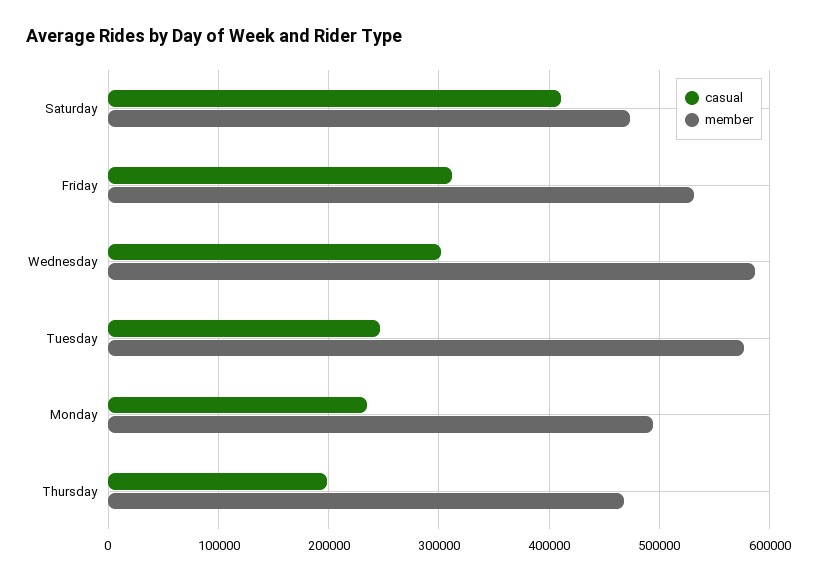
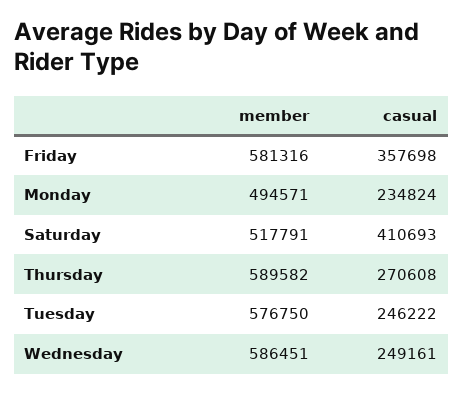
  {
    "casual": {
      "Saturday": 410693,
-     "Friday": 310000,
+     "Friday": 357698,
-     "Wednesday": 300000,
+     "Wednesday": 249161,
      "Tuesday": 246222,
      "Monday": 234824,
-     "Thursday": 200000
+     "Thursday": 270608
    },
    "member": {
-     "Saturday": 470000,
+     "Saturday": 517791,
-     "Friday": 530000,
+     "Friday": 581316,
      "Wednesday": 586451,
      "Tuesday": 576750,
      "Monday": 494571,
-     "Thursday": 470000
+     "Thursday": 589582
    }
  }

